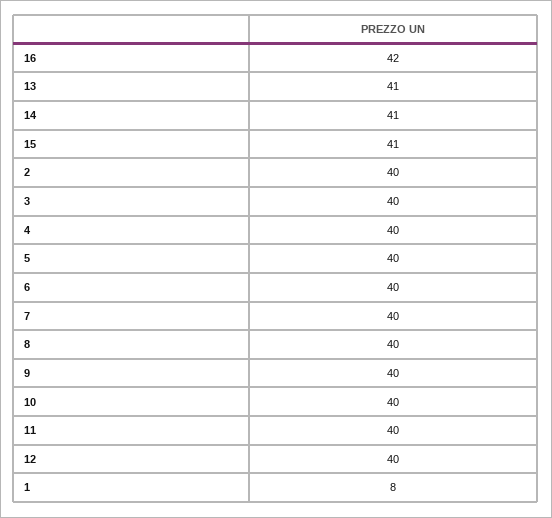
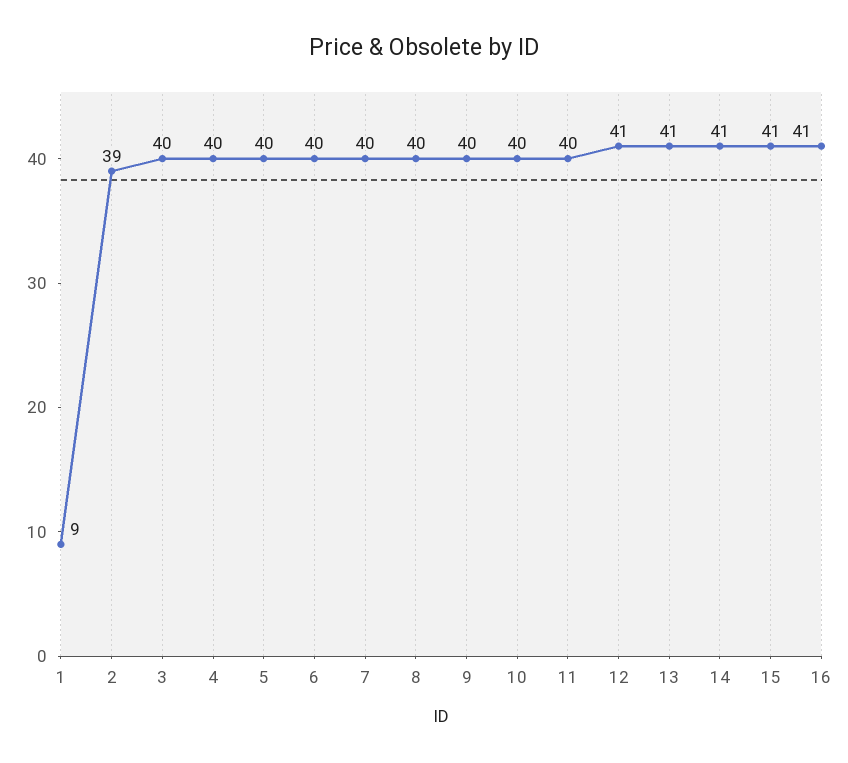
  {
-   "16": 42,
+   "16": 41,
    "13": 41,
    "14": 41,
    "15": 41,
-   "2": 40,
+   "2": 39,
    "3": 40,
    "4": 40,
    "5": 40,
    "6": 40,
    "7": 40,
    "8": 40,
    "9": 40,
    "10": 40,
    "11": 40,
-   "12": 40,
+   "12": 41,
-   "1": 8
+   "1": 9
  }

